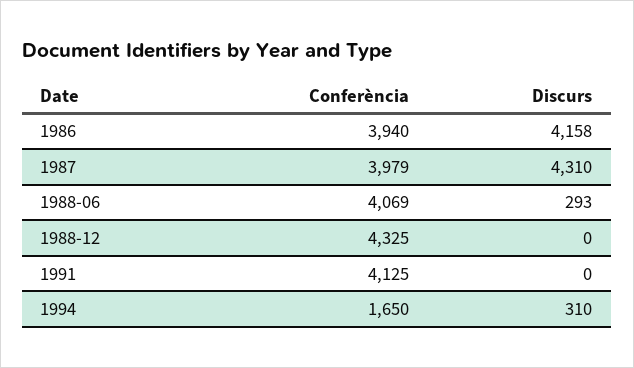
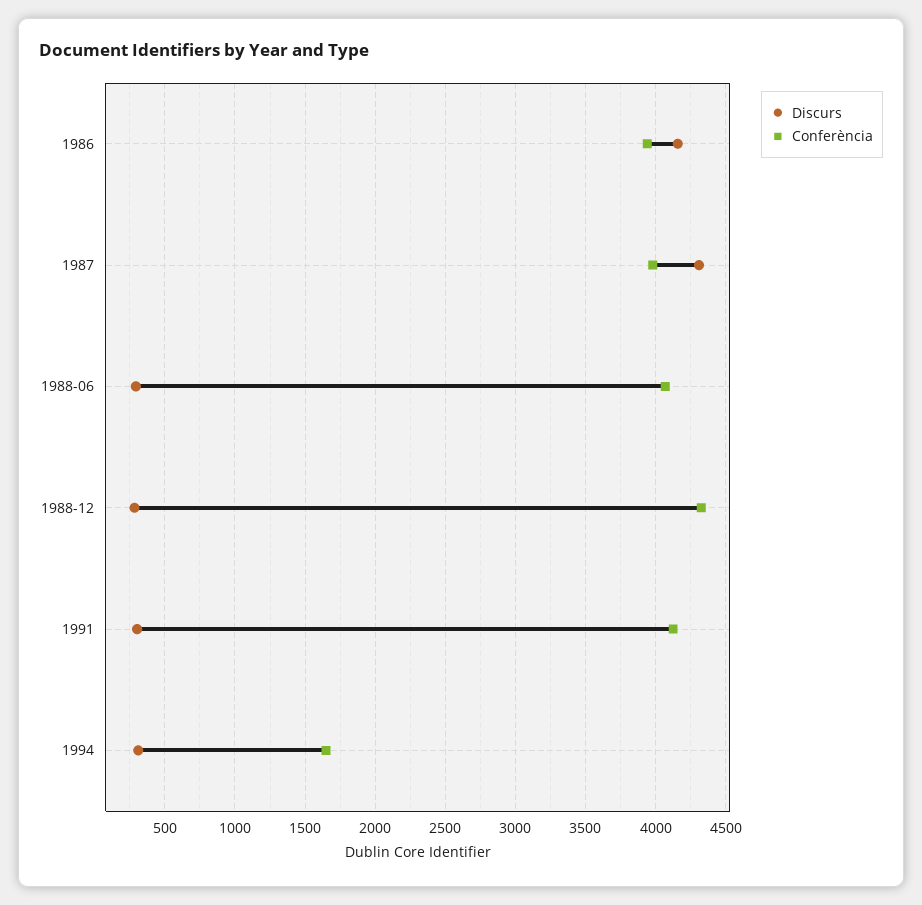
  {
    "Conferència": {
      "1986": 3940,
      "1987": 3979,
      "1988-06": 4069,
      "1988-12": 4325,
      "1991": 4125,
      "1994": 1650
    },
    "Discurs": {
      "1986": 4158,
      "1987": 4310,
      "1988-06": 293,
-     "1988-12": 0,
+     "1988-12": 300,
-     "1991": 0,
+     "1991": 300,
      "1994": 310
    }
  }

